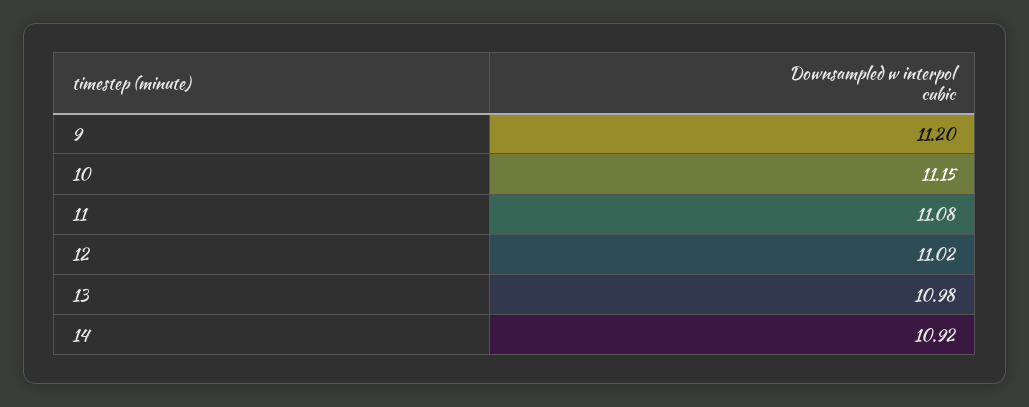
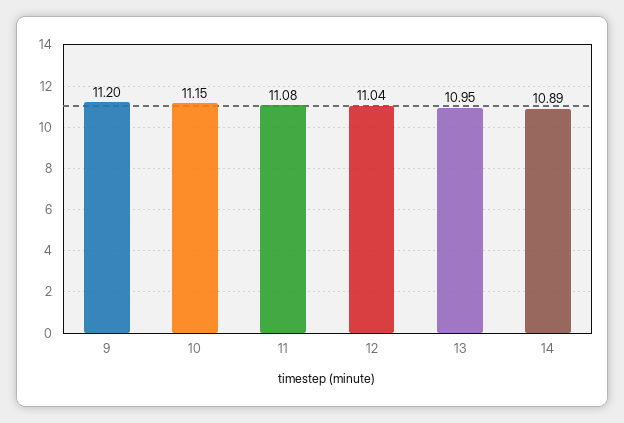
  {
    "9": 11.2,
    "10": 11.15,
    "11": 11.08,
-   "12": 11.02,
+   "12": 11.04,
-   "13": 10.98,
+   "13": 10.95,
-   "14": 10.92
+   "14": 10.89
  }

